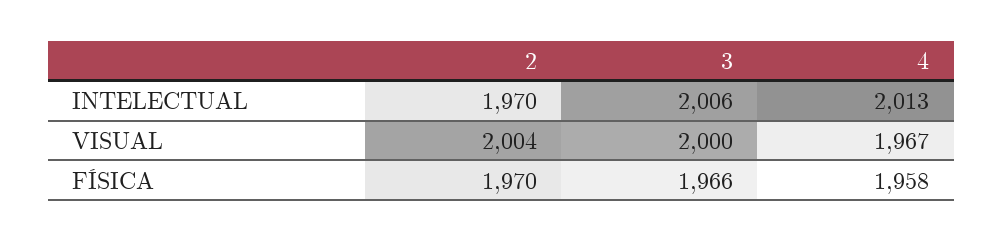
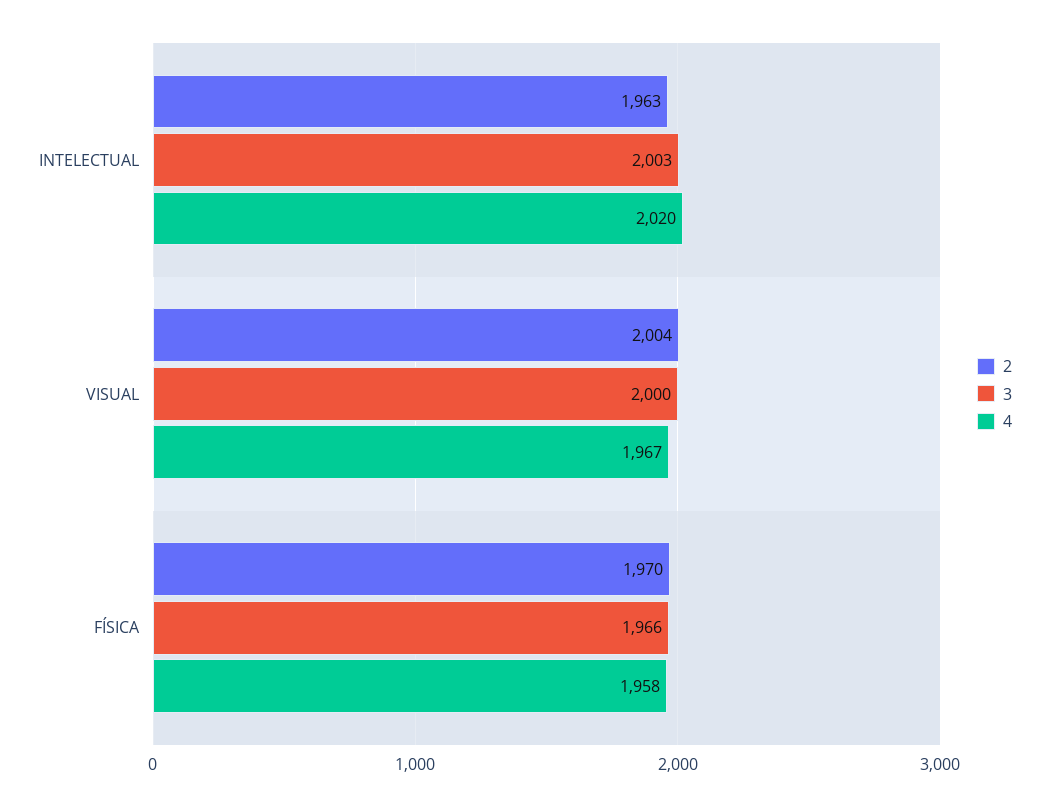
  {
    "2": {
-     "INTELECTUAL": 1970,
+     "INTELECTUAL": 1963,
      "VISUAL": 2004,
      "FÍSICA": 1970
    },
    "3": {
-     "INTELECTUAL": 2006,
+     "INTELECTUAL": 2003,
      "VISUAL": 2000,
      "FÍSICA": 1966
    },
    "4": {
-     "INTELECTUAL": 2013,
+     "INTELECTUAL": 2020,
      "VISUAL": 1967,
      "FÍSICA": 1958
    }
  }

